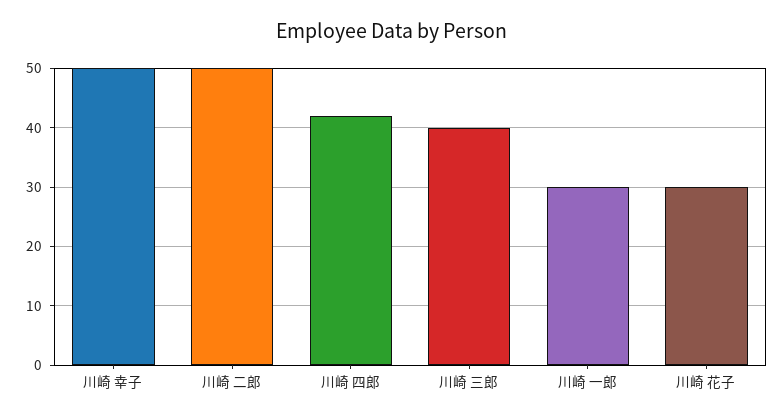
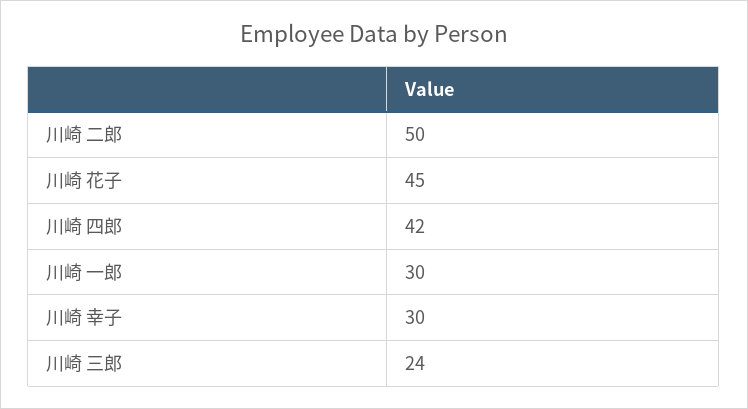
  {
-   "川崎 幸子": 50,
+   "川崎 幸子": 30,
    "川崎 二郎": 50,
    "川崎 四郎": 42,
-   "川崎 三郎": 40,
+   "川崎 三郎": 24,
    "川崎 一郎": 30,
-   "川崎 花子": 30
+   "川崎 花子": 45
  }

